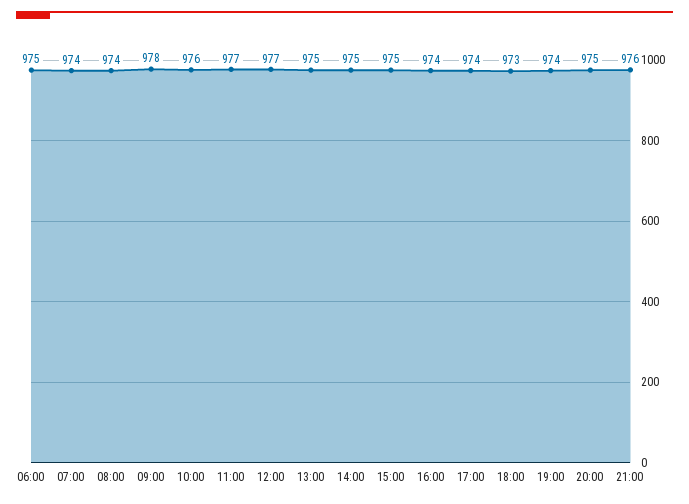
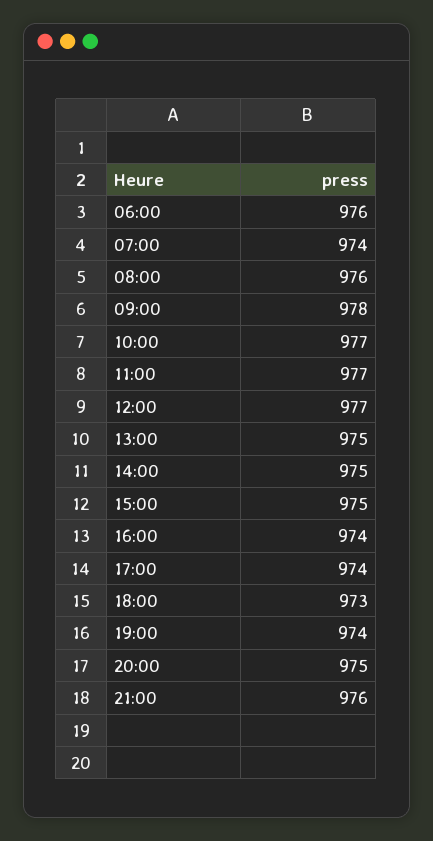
  {
-   "06:00": 975,
+   "06:00": 976,
    "07:00": 974,
-   "08:00": 974,
+   "08:00": 976,
    "09:00": 978,
-   "10:00": 976,
+   "10:00": 977,
    "11:00": 977,
    "12:00": 977,
    "13:00": 975,
    "14:00": 975,
    "15:00": 975,
    "16:00": 974,
    "17:00": 974,
    "18:00": 973,
    "19:00": 974,
    "20:00": 975,
    "21:00": 976
  }

